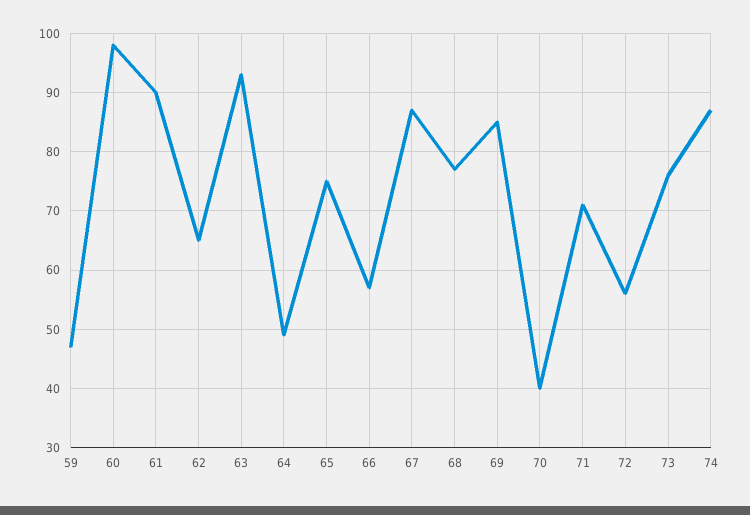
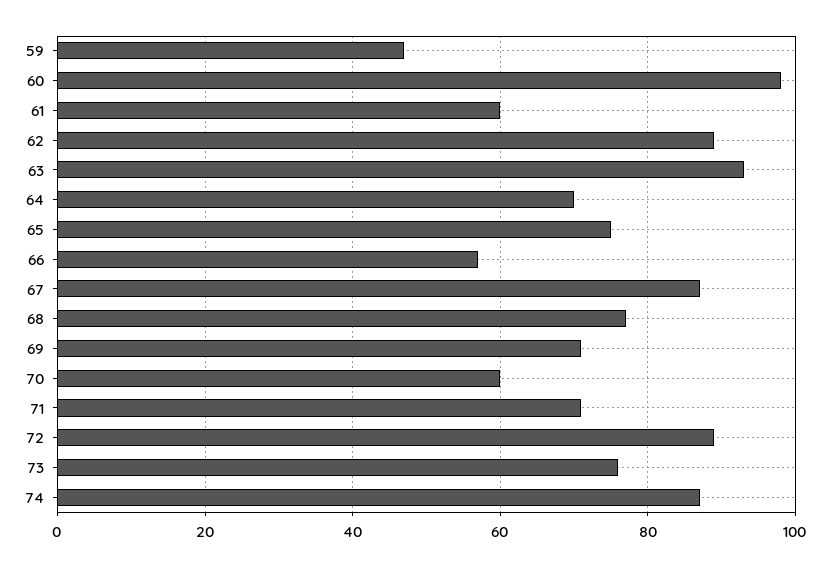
  {
    "59": 45,
    "60": 100,
-   "61": 90,
+   "61": 60,
-   "62": 65,
+   "62": 90,
    "63": 95,
-   "64": 50,
+   "64": 70,
    "65": 75,
    "66": 55,
    "67": 85,
    "68": 75,
-   "69": 85,
+   "69": 70,
-   "70": 40,
+   "70": 60,
    "71": 70,
-   "72": 55,
+   "72": 90,
    "73": 75,
    "74": 85
  }

